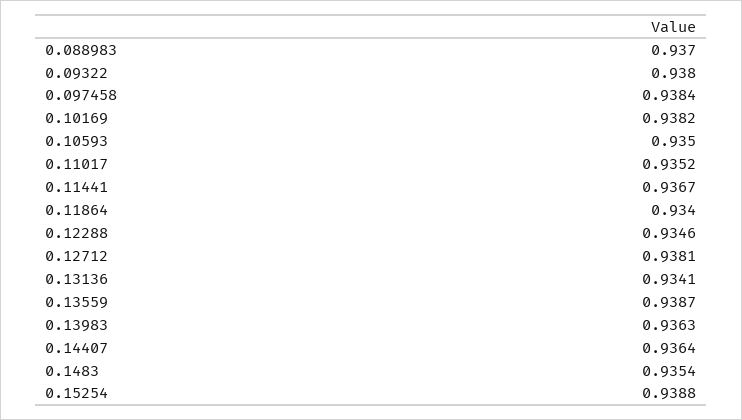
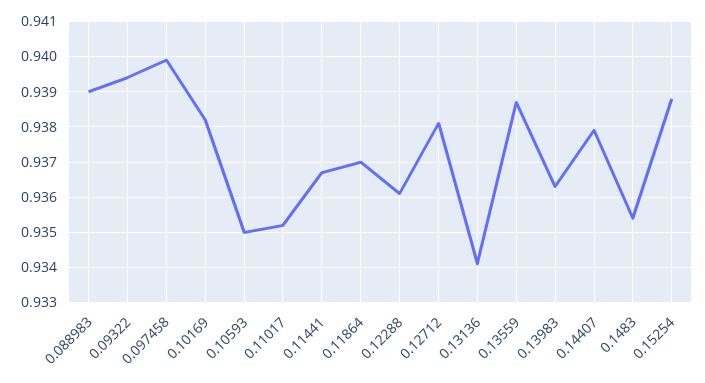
  {
-   "0.088983": 0.937,
+   "0.088983": 0.939,
-   "0.09322": 0.938,
+   "0.09322": 0.9395,
-   "0.097458": 0.9384,
+   "0.097458": 0.94,
    "0.10169": 0.9382,
    "0.10593": 0.935,
    "0.11017": 0.9352,
    "0.11441": 0.9367,
-   "0.11864": 0.934,
+   "0.11864": 0.937,
-   "0.12288": 0.9346,
+   "0.12288": 0.936,
    "0.12712": 0.9381,
    "0.13136": 0.9341,
    "0.13559": 0.9387,
    "0.13983": 0.9363,
-   "0.14407": 0.9364,
+   "0.14407": 0.938,
    "0.1483": 0.9354,
    "0.15254": 0.9388
  }

